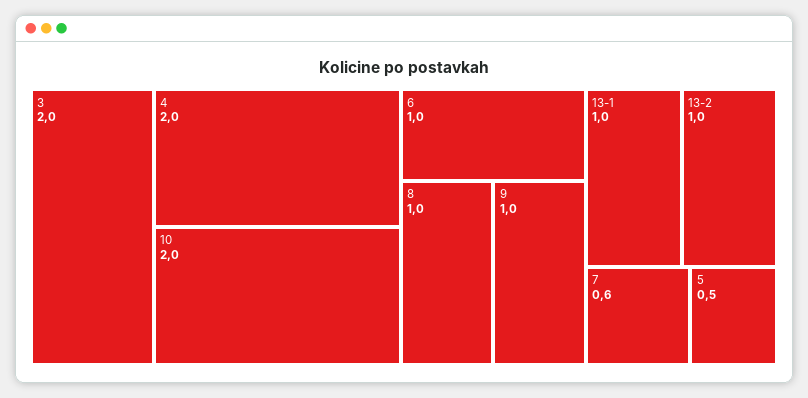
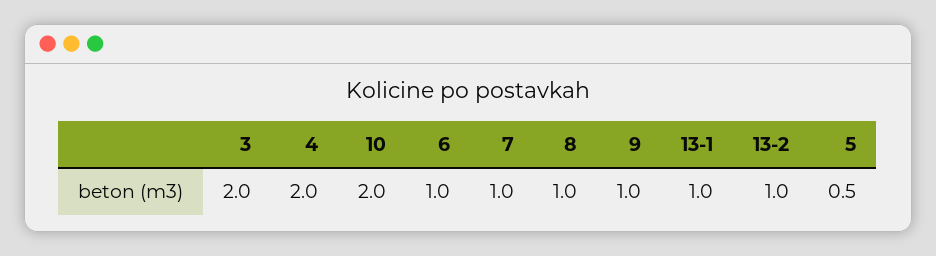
  {
    "3": 2,
    "4": 2,
    "10": 2,
    "6": 1,
    "8": 1,
    "9": 1,
    "13-1": 1,
    "13-2": 1,
-   "7": 0.6,
+   "7": 1,
    "5": 0.5
  }

